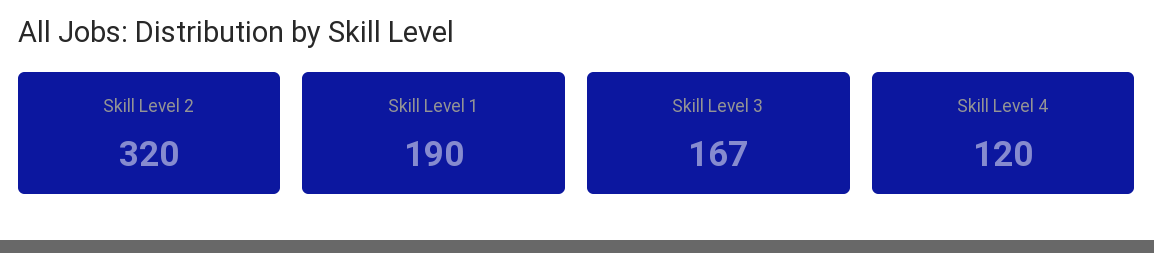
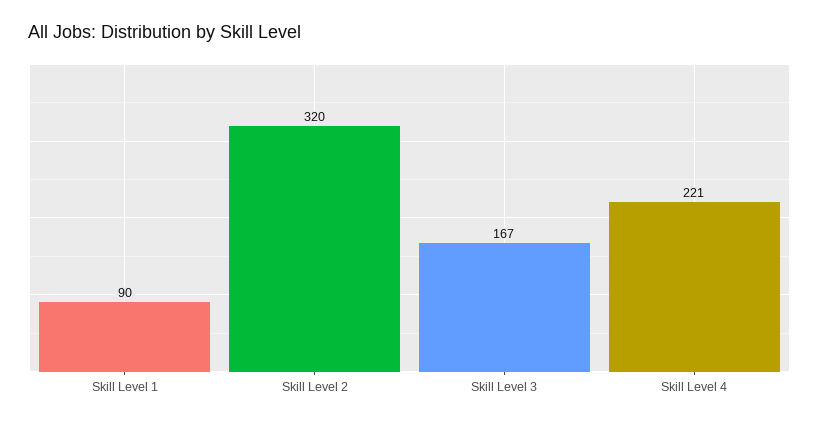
  {
    "Skill Level 2": 320,
-   "Skill Level 1": 190,
+   "Skill Level 1": 90,
    "Skill Level 3": 167,
-   "Skill Level 4": 120
+   "Skill Level 4": 221
  }

